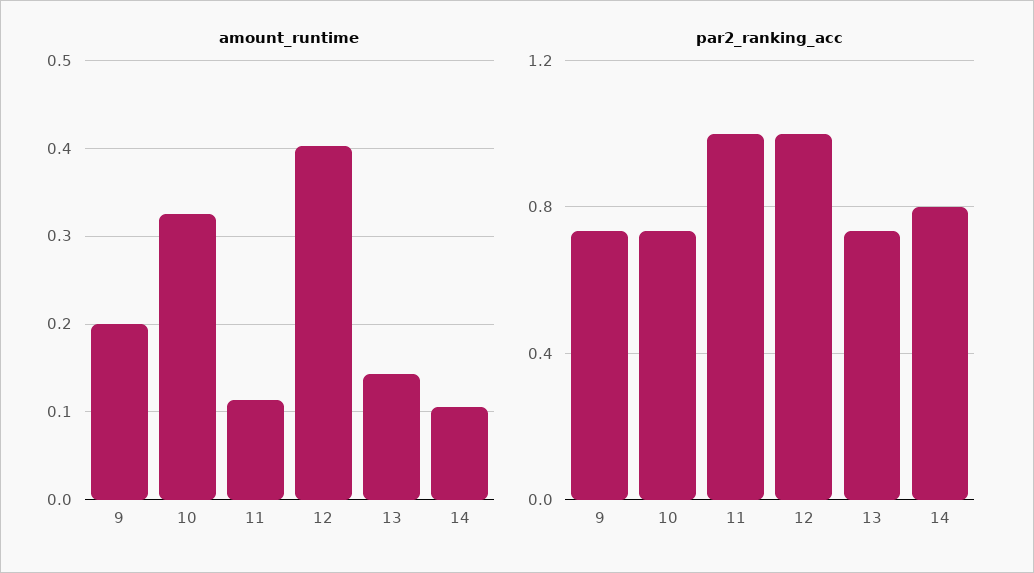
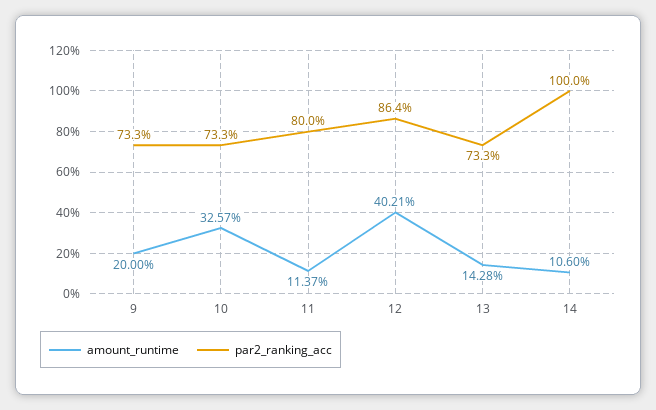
  {
    "amount_runtime": {
      "9": 0.2,
      "10": 0.3257,
      "11": 0.1137,
      "12": 0.4021,
      "13": 0.1428,
      "14": 0.106
    },
    "par2_ranking_acc": {
      "9": 0.733,
      "10": 0.733,
-     "11": 1,
+     "11": 0.8,
-     "12": 1,
+     "12": 0.864,
      "13": 0.733,
-     "14": 0.8
+     "14": 1
    }
  }

